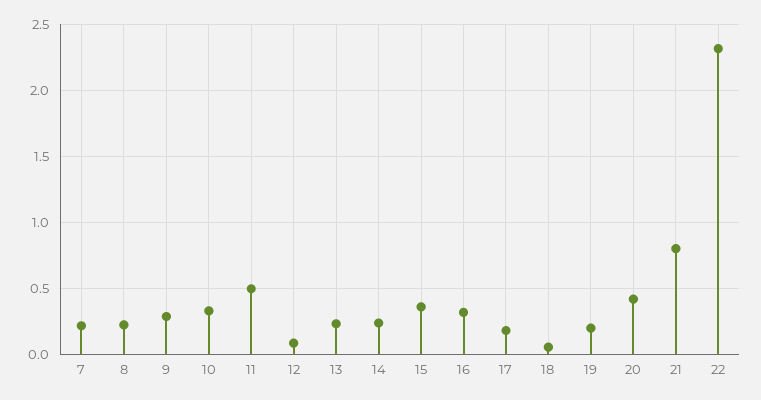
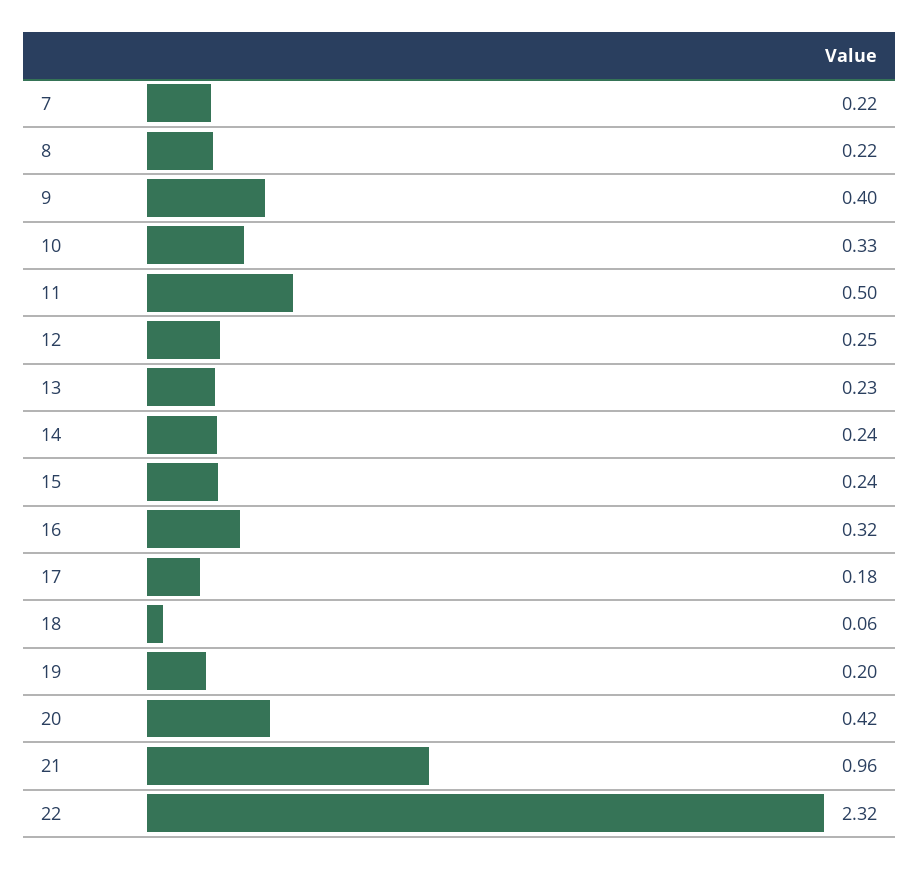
  {
    "7": 0.22,
    "8": 0.22,
-   "9": 0.3,
+   "9": 0.4,
    "10": 0.33,
    "11": 0.5,
-   "12": 0.1,
+   "12": 0.25,
    "13": 0.23,
    "14": 0.24,
-   "15": 0.35,
+   "15": 0.24,
    "16": 0.32,
    "17": 0.18,
    "18": 0.06,
    "19": 0.2,
    "20": 0.42,
-   "21": 0.8,
+   "21": 0.96,
    "22": 2.32
  }

